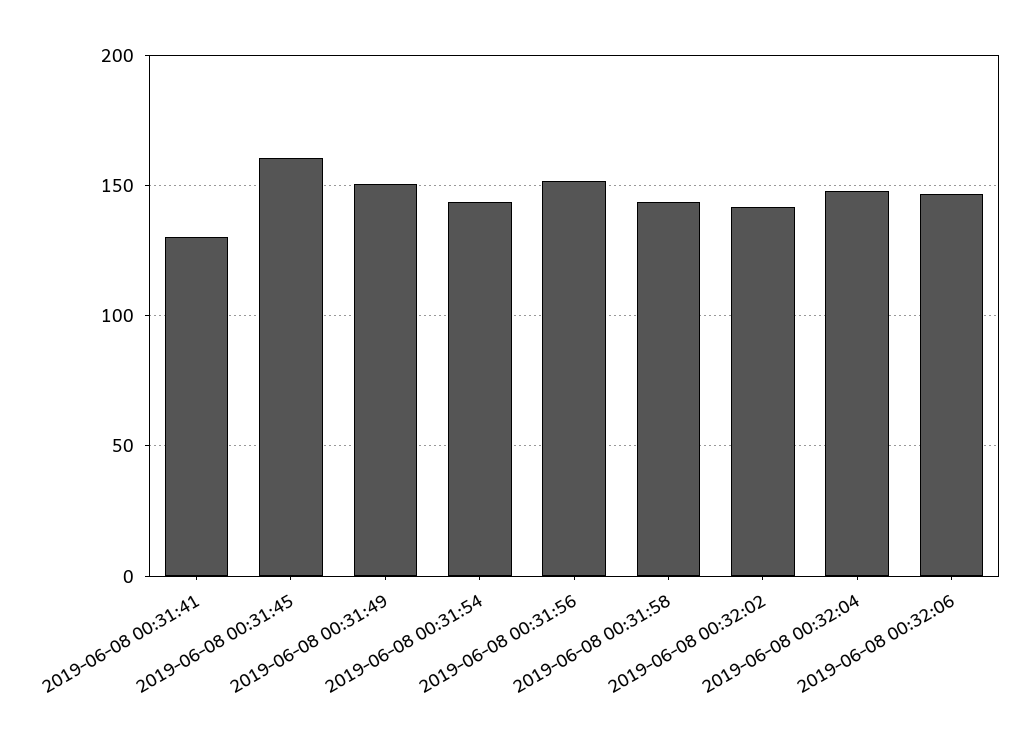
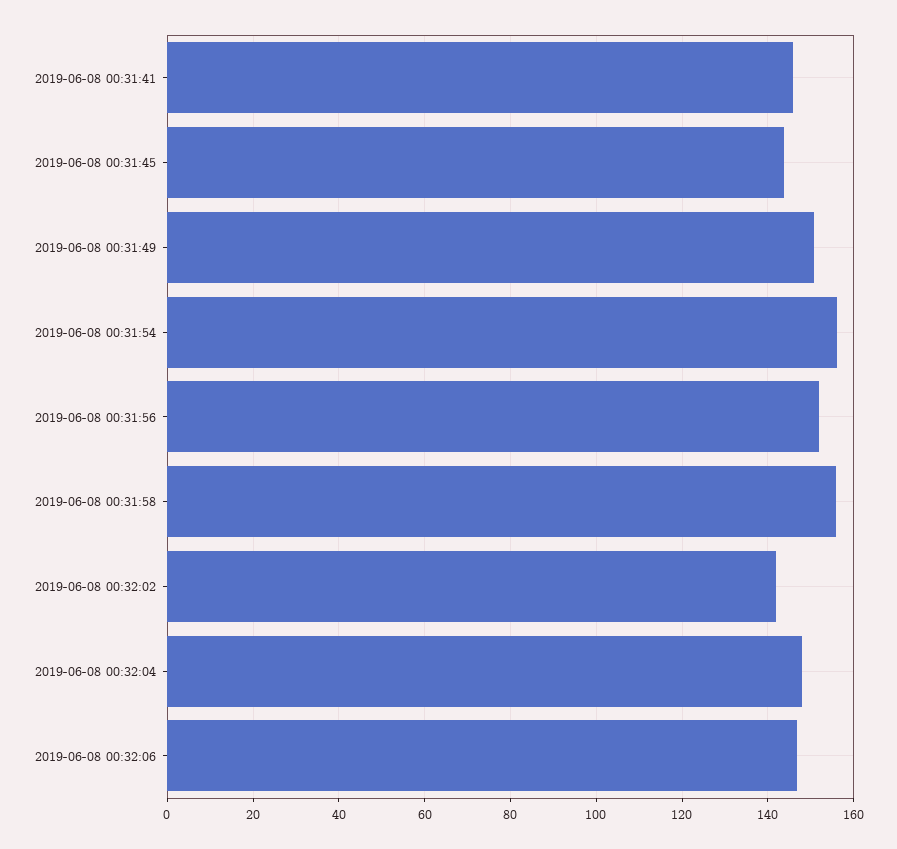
  {
-   "2019-06-08 00:31:41": 130,
+   "2019-06-08 00:31:41": 146,
-   "2019-06-08 00:31:45": 160,
+   "2019-06-08 00:31:45": 144,
    "2019-06-08 00:31:49": 150,
-   "2019-06-08 00:31:54": 145,
+   "2019-06-08 00:31:54": 156,
    "2019-06-08 00:31:56": 152,
-   "2019-06-08 00:31:58": 145,
+   "2019-06-08 00:31:58": 156,
    "2019-06-08 00:32:02": 142,
    "2019-06-08 00:32:04": 148,
    "2019-06-08 00:32:06": 146
  }

